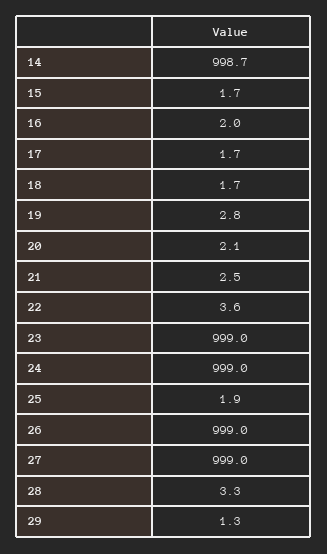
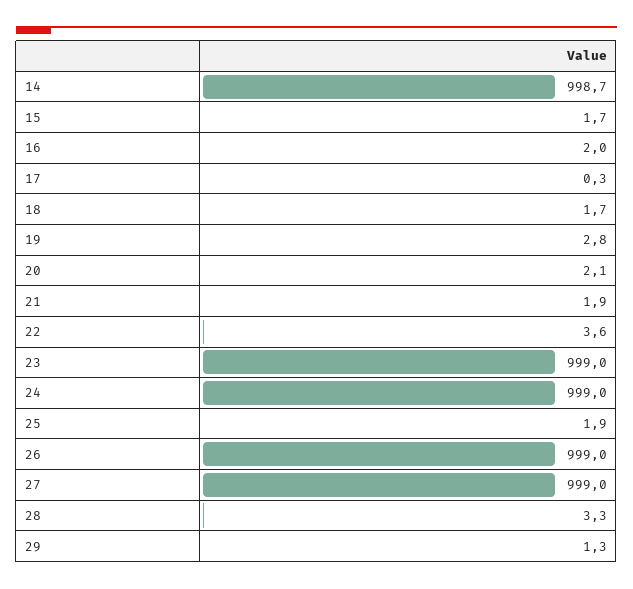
  {
    "14": 998.7,
    "15": 1.7,
    "16": 2,
-   "17": 1.7,
+   "17": 0.3,
    "18": 1.7,
    "19": 2.8,
    "20": 2.1,
-   "21": 2.5,
+   "21": 1.9,
    "22": 3.6,
    "23": 999,
    "24": 999,
    "25": 1.9,
    "26": 999,
    "27": 999,
    "28": 3.3,
    "29": 1.3
  }

